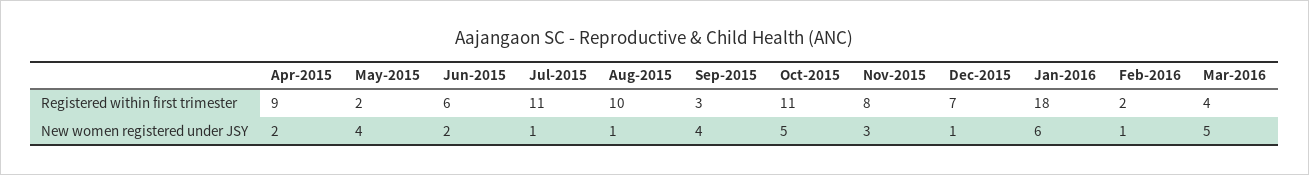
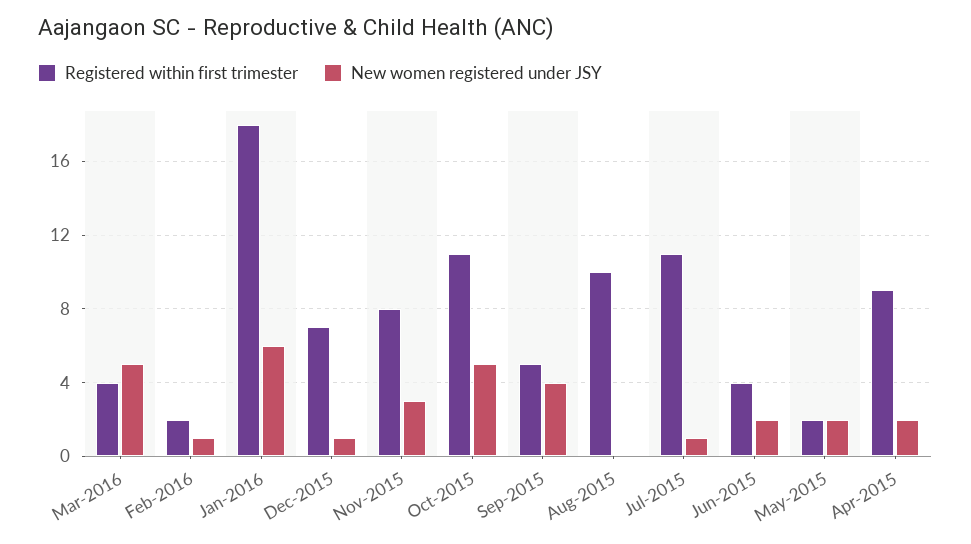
  {
    "Registered within first trimester": {
      "Apr-2015": 9,
      "May-2015": 2,
-     "Jun-2015": 6,
+     "Jun-2015": 4,
      "Jul-2015": 11,
      "Aug-2015": 10,
-     "Sep-2015": 3,
+     "Sep-2015": 5,
      "Oct-2015": 11,
      "Nov-2015": 8,
      "Dec-2015": 7,
      "Jan-2016": 18,
      "Feb-2016": 2,
      "Mar-2016": 4
    },
    "New women registered under JSY": {
      "Apr-2015": 2,
-     "May-2015": 4,
+     "May-2015": 2,
      "Jun-2015": 2,
      "Jul-2015": 1,
-     "Aug-2015": 1,
+     "Aug-2015": 0,
      "Sep-2015": 4,
      "Oct-2015": 5,
      "Nov-2015": 3,
      "Dec-2015": 1,
      "Jan-2016": 6,
      "Feb-2016": 1,
      "Mar-2016": 5
    }
  }

